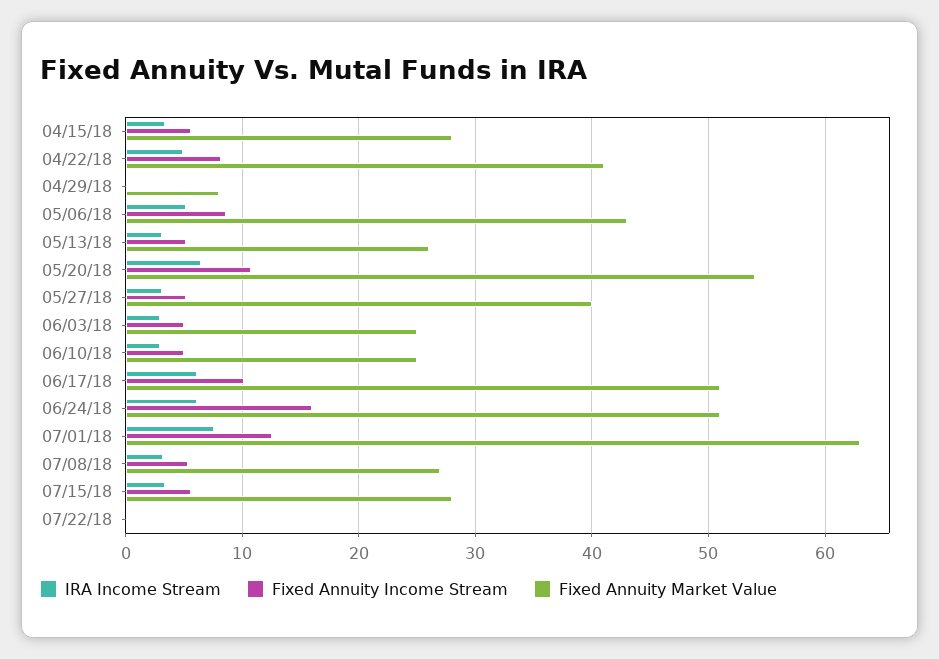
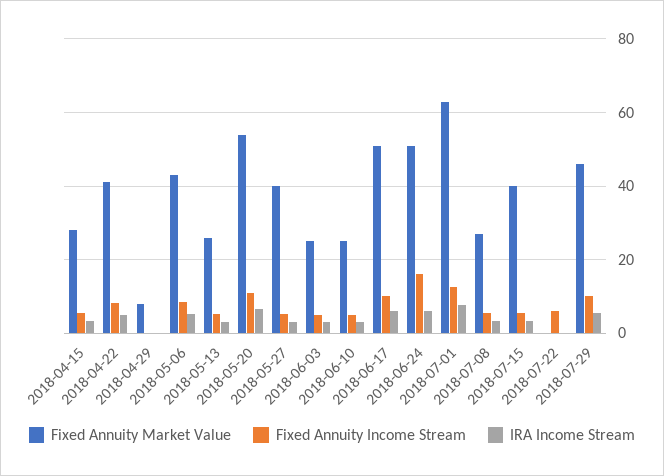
  {
    "IRA Income Stream": {
      "04/15/18": 3,
      "04/22/18": 5,
      "04/29/18": 0,
      "05/06/18": 5,
      "05/13/18": 3,
      "05/20/18": 7,
      "05/27/18": 3,
      "06/03/18": 3,
      "06/10/18": 3,
      "06/17/18": 6,
      "06/24/18": 6,
      "07/01/18": 8,
      "07/08/18": 3,
      "07/15/18": 3,
-     "07/22/18": 0
+     "07/22/18": 0,
+     "2018-07-29": 6
    },
    "Fixed Annuity Income Stream": {
      "04/15/18": 6,
      "04/22/18": 8,
      "04/29/18": 0,
      "05/06/18": 9,
      "05/13/18": 5,
      "05/20/18": 11,
      "05/27/18": 5,
      "06/03/18": 5,
      "06/10/18": 5,
      "06/17/18": 10,
      "06/24/18": 16,
      "07/01/18": 13,
      "07/08/18": 5,
      "07/15/18": 6,
-     "07/22/18": 0
+     "07/22/18": 6,
+     "2018-07-29": 10
    },
    "Fixed Annuity Market Value": {
      "04/15/18": 28,
      "04/22/18": 41,
      "04/29/18": 8,
      "05/06/18": 43,
      "05/13/18": 26,
      "05/20/18": 54,
      "05/27/18": 40,
      "06/03/18": 25,
      "06/10/18": 25,
      "06/17/18": 51,
      "06/24/18": 51,
      "07/01/18": 63,
      "07/08/18": 27,
-     "07/15/18": 28,
+     "07/15/18": 40,
-     "07/22/18": 0
+     "07/22/18": 0,
+     "2018-07-29": 46
    }
  }

